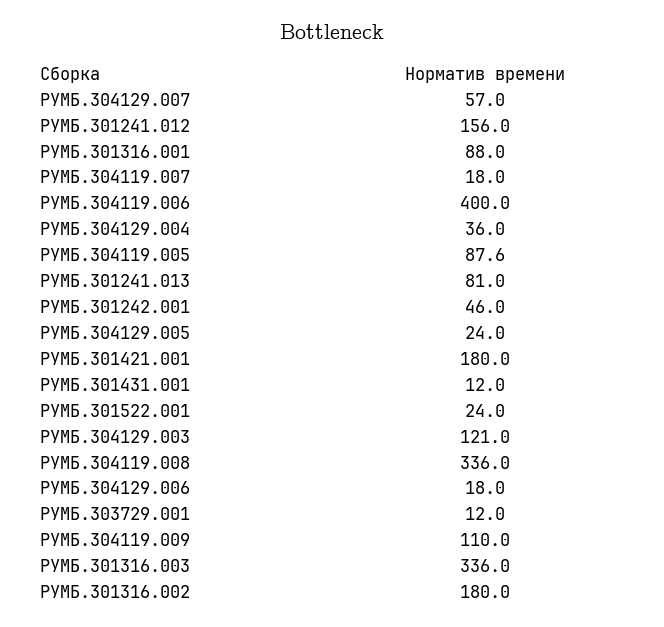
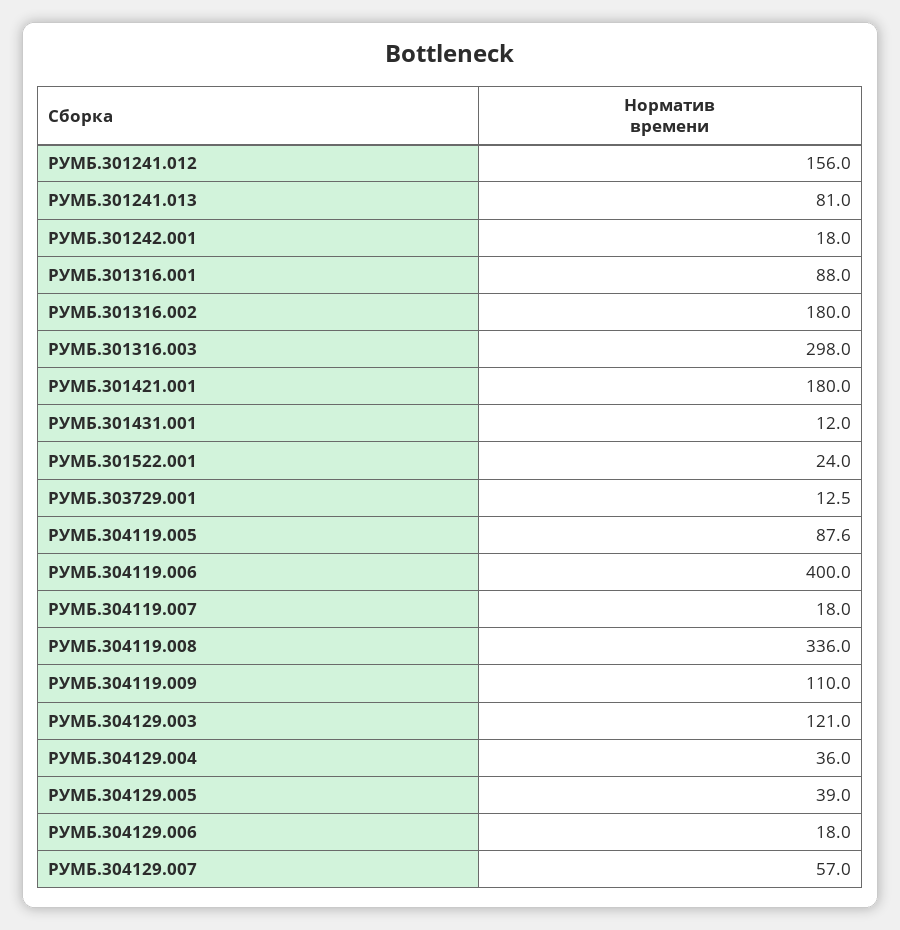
  {
    "РУМБ.304129.007": 57,
    "РУМБ.301241.012": 156,
    "РУМБ.301316.001": 88,
    "РУМБ.304119.007": 18,
    "РУМБ.304119.006": 400,
    "РУМБ.304129.004": 36,
    "РУМБ.304119.005": 87.6,
    "РУМБ.301241.013": 81,
-   "РУМБ.301242.001": 46,
+   "РУМБ.301242.001": 18,
-   "РУМБ.304129.005": 24,
+   "РУМБ.304129.005": 39,
    "РУМБ.301421.001": 180,
    "РУМБ.301431.001": 12,
    "РУМБ.301522.001": 24,
    "РУМБ.304129.003": 121,
    "РУМБ.304119.008": 336,
    "РУМБ.304129.006": 18,
-   "РУМБ.303729.001": 12,
+   "РУМБ.303729.001": 12.5,
    "РУМБ.304119.009": 110,
-   "РУМБ.301316.003": 336,
+   "РУМБ.301316.003": 298,
    "РУМБ.301316.002": 180
  }

